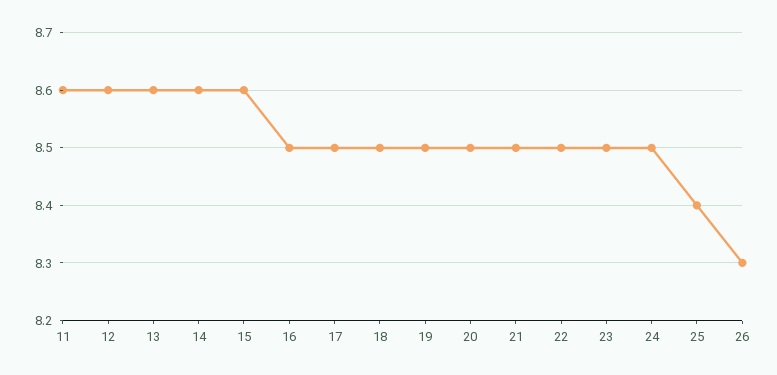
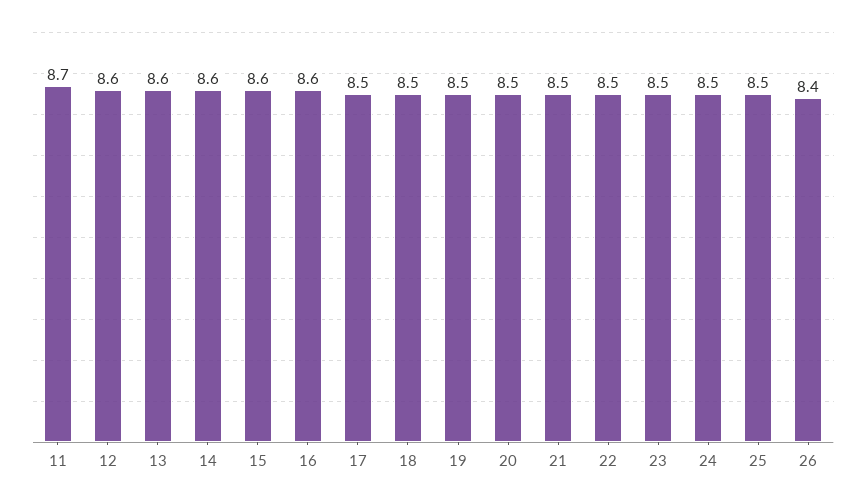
  {
-   "11": 8.6,
+   "11": 8.7,
    "12": 8.6,
    "13": 8.6,
    "14": 8.6,
    "15": 8.6,
-   "16": 8.5,
+   "16": 8.6,
    "17": 8.5,
    "18": 8.5,
    "19": 8.5,
    "20": 8.5,
    "21": 8.5,
    "22": 8.5,
    "23": 8.5,
    "24": 8.5,
-   "25": 8.4,
+   "25": 8.5,
-   "26": 8.3
+   "26": 8.4
  }

